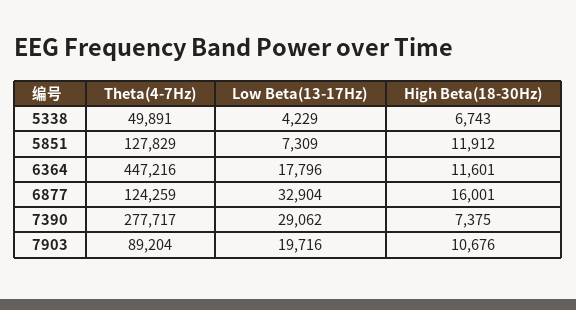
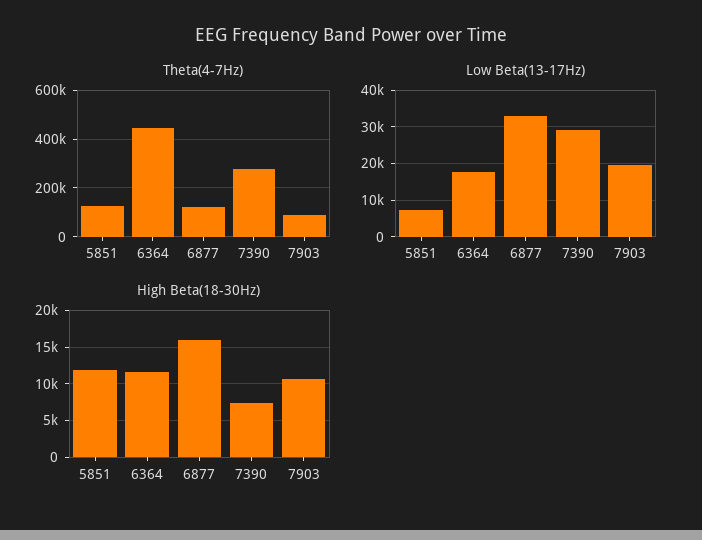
  {
    "Theta(4-7Hz)": {
-     "5338": 49891,
      "5851": 127829,
      "6364": 447216,
      "6877": 124259,
      "7390": 277717,
      "7903": 89204
    },
    "Low Beta(13-17Hz)": {
-     "5338": 4229,
      "5851": 7309,
      "6364": 17796,
      "6877": 32904,
      "7390": 29062,
      "7903": 19716
    },
    "High Beta(18-30Hz)": {
-     "5338": 6743,
      "5851": 11912,
      "6364": 11601,
      "6877": 16001,
      "7390": 7375,
      "7903": 10676
    }
  }

